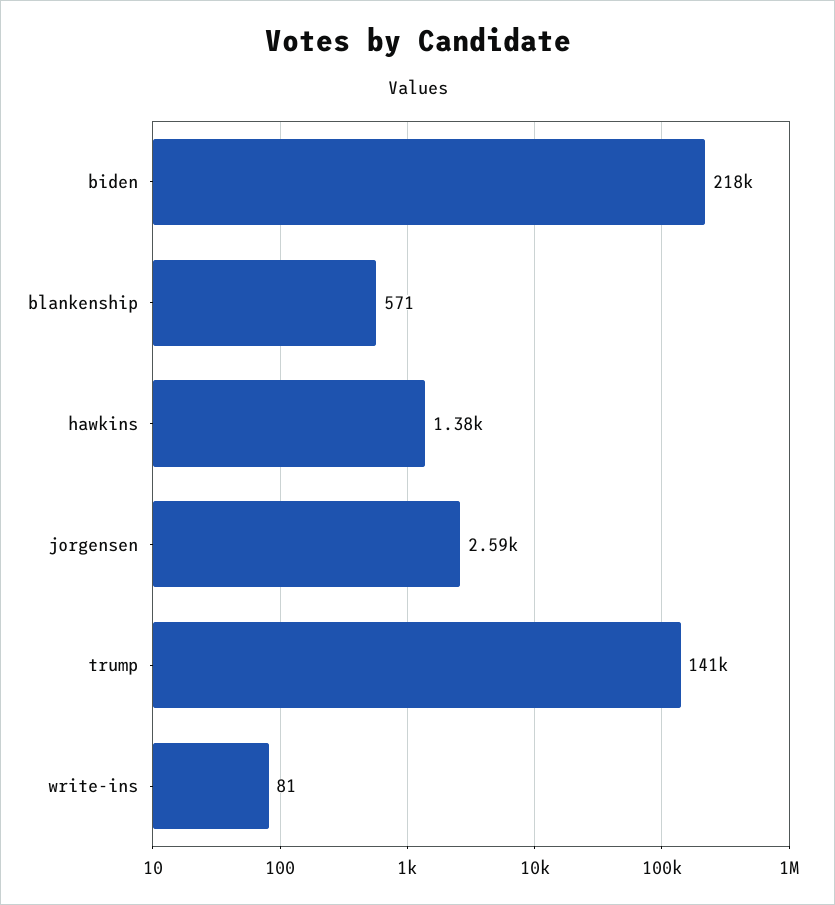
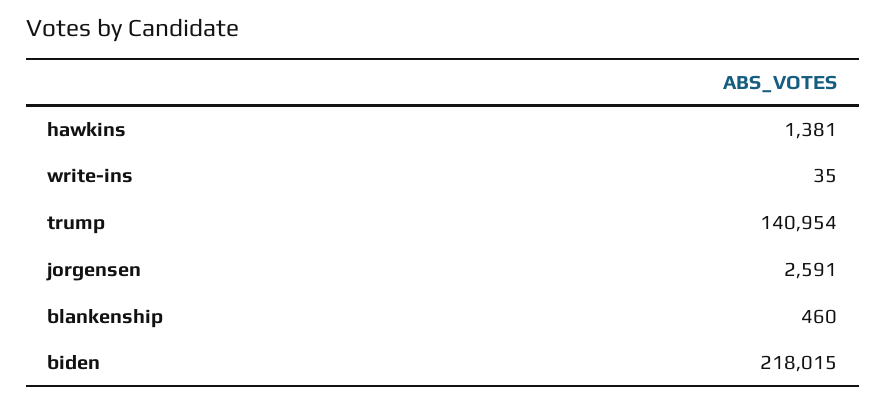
  {
    "biden": 218015,
-   "blankenship": 571,
+   "blankenship": 460,
    "hawkins": 1381,
    "jorgensen": 2591,
    "trump": 140954,
-   "write-ins": 81
+   "write-ins": 35
  }

